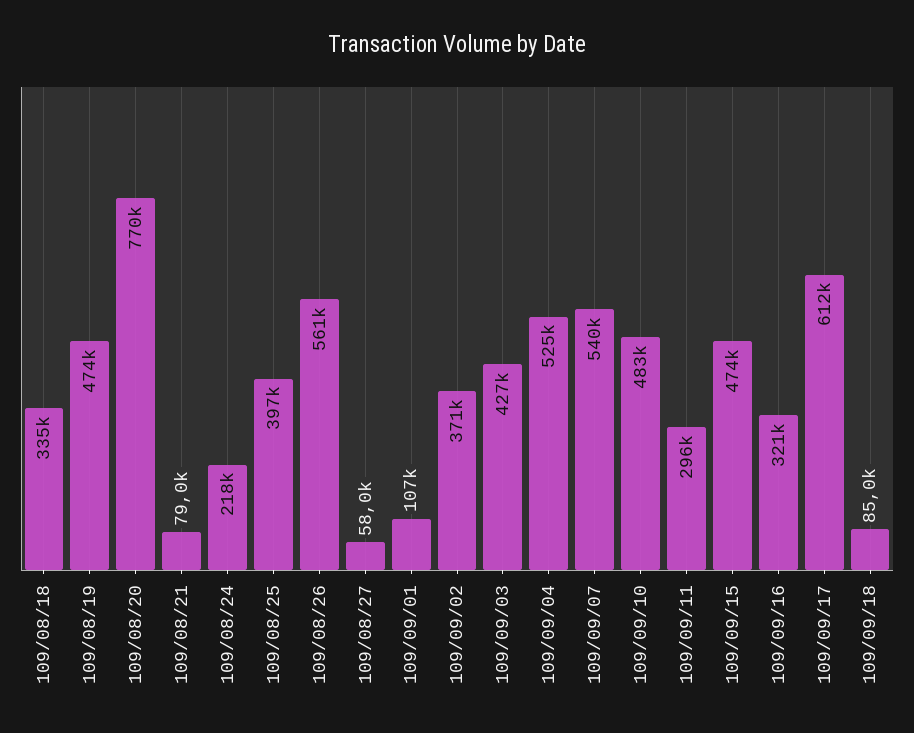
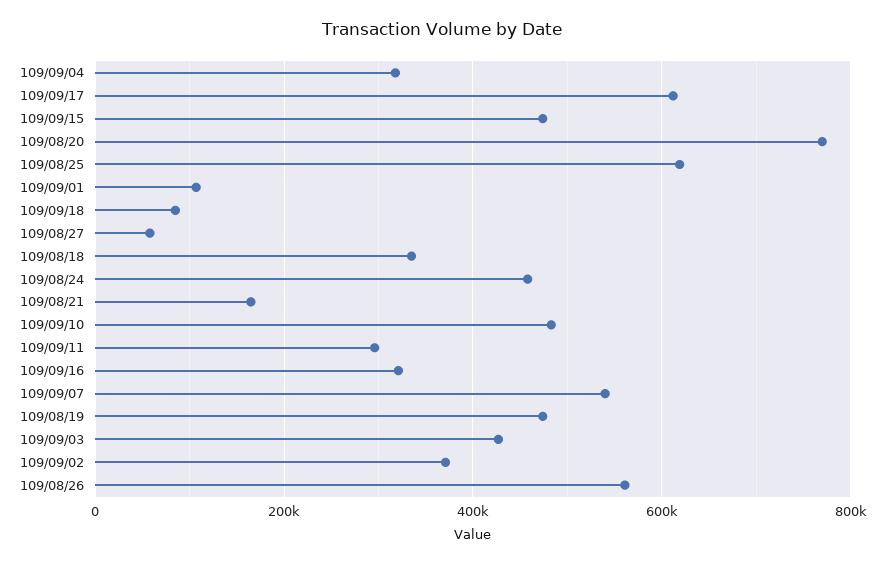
  {
    "109/08/18": 335000,
    "109/08/19": 474000,
    "109/08/20": 770000,
-   "109/08/21": 79000,
+   "109/08/21": 160000,
-   "109/08/24": 218000,
+   "109/08/24": 460000,
-   "109/08/25": 397000,
+   "109/08/25": 620000,
    "109/08/26": 561000,
    "109/08/27": 58000,
    "109/09/01": 107000,
    "109/09/02": 371000,
    "109/09/03": 427000,
-   "109/09/04": 525000,
+   "109/09/04": 320000,
    "109/09/07": 540000,
    "109/09/10": 483000,
    "109/09/11": 296000,
    "109/09/15": 474000,
    "109/09/16": 321000,
    "109/09/17": 612000,
    "109/09/18": 85000
  }

